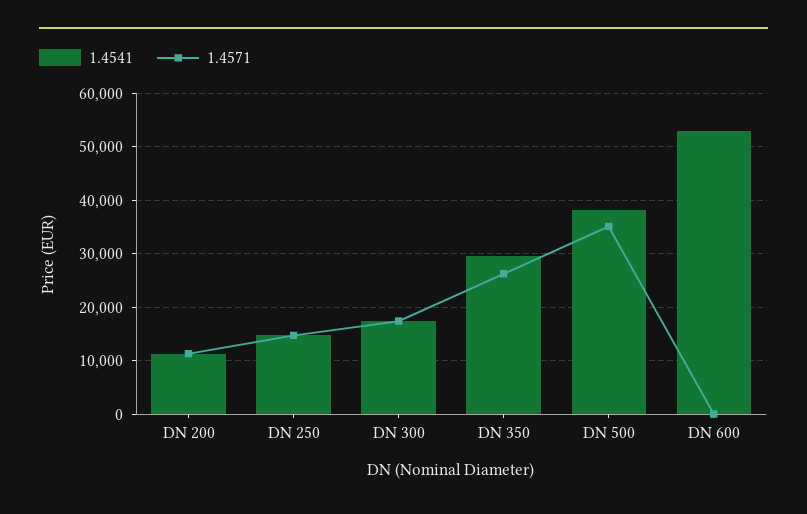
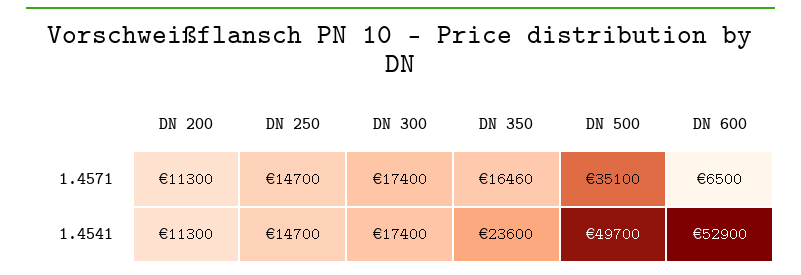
  {
    "1.4541": {
      "DN 200": 11300,
      "DN 250": 14700,
      "DN 300": 17400,
-     "DN 350": 30000,
+     "DN 350": 23600,
-     "DN 500": 38000,
+     "DN 500": 49700,
      "DN 600": 52900
    },
    "1.4571": {
      "DN 200": 11300,
      "DN 250": 14700,
      "DN 300": 17400,
-     "DN 350": 26000,
+     "DN 350": 16460,
      "DN 500": 35100,
-     "DN 600": 0
+     "DN 600": 6500
    }
  }

